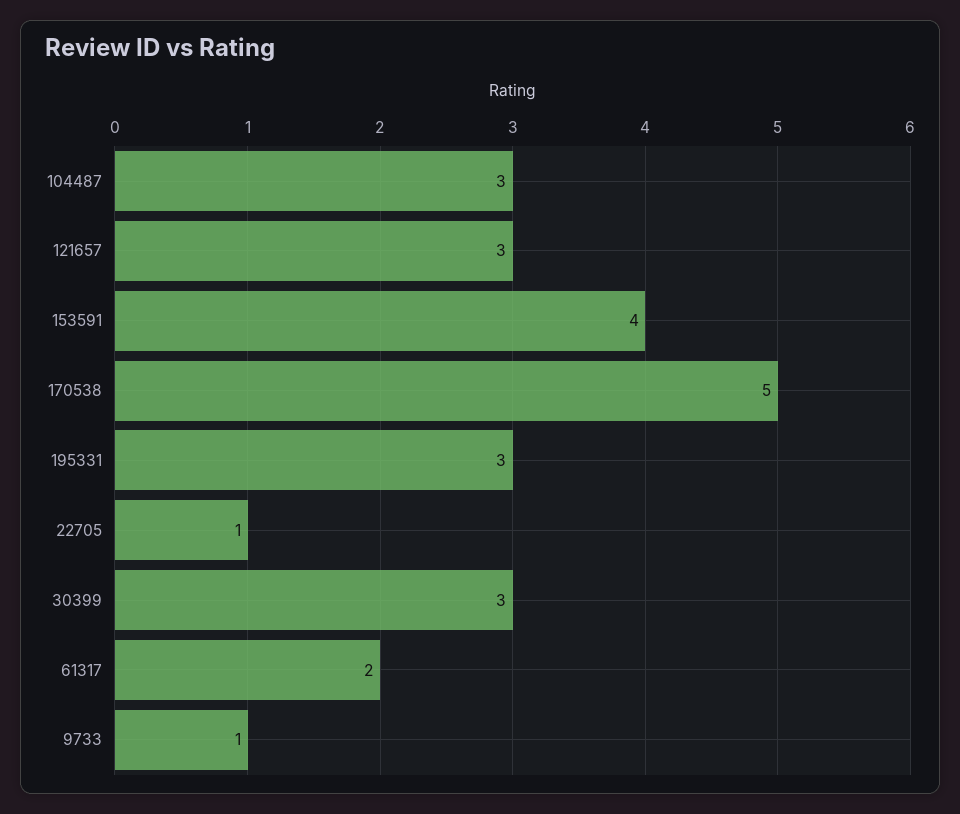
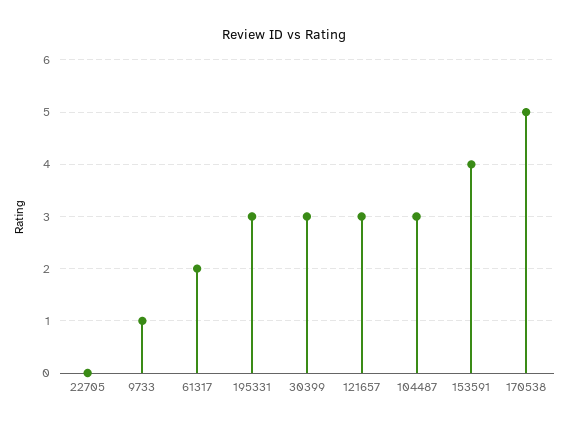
  {
    "104487": 3,
    "121657": 3,
    "153591": 4,
    "170538": 5,
    "195331": 3,
-   "22705": 1,
+   "22705": 0,
    "30399": 3,
    "61317": 2,
    "9733": 1
  }

